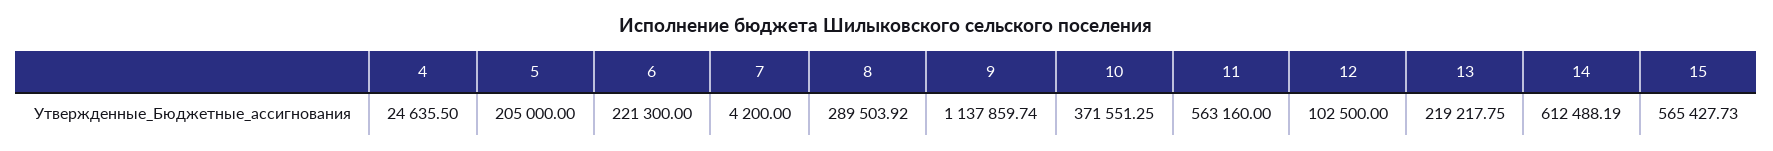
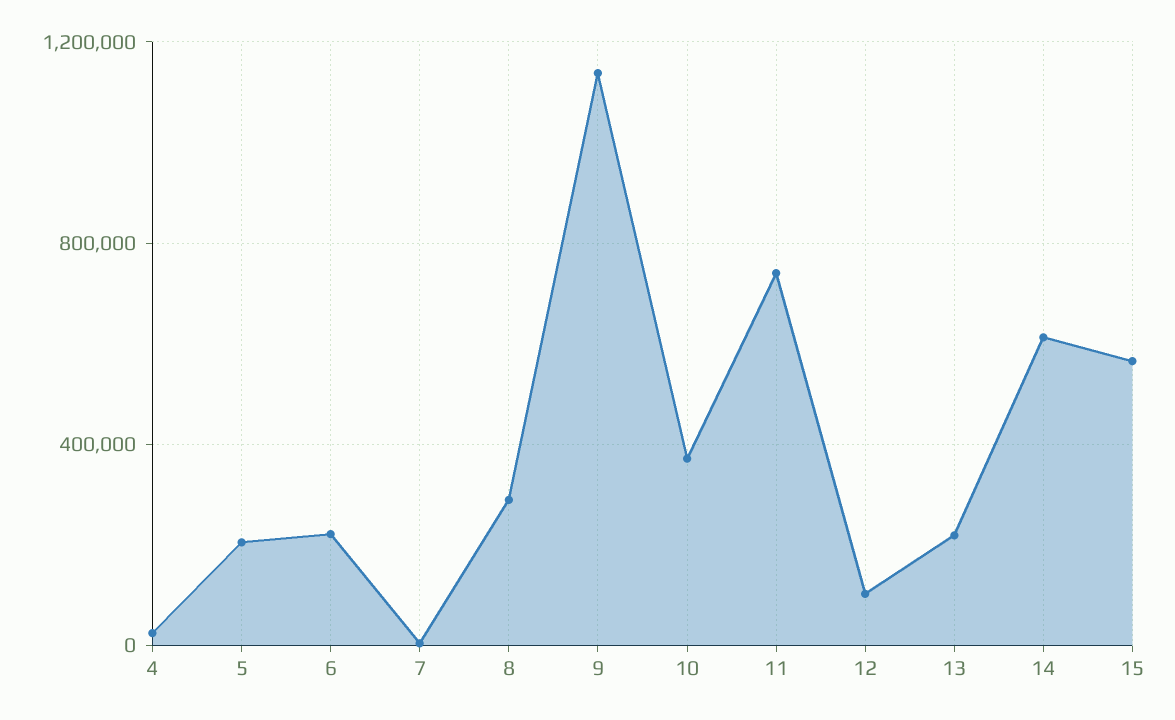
  {
    "4": 24635.5,
    "5": 205000,
    "6": 221300,
    "7": 4200,
    "8": 289503.92,
    "9": 1137859.74,
    "10": 371551.25,
-   "11": 563160,
+   "11": 750000,
    "12": 102500,
    "13": 219217.75,
    "14": 612488.19,
    "15": 565427.73
  }

